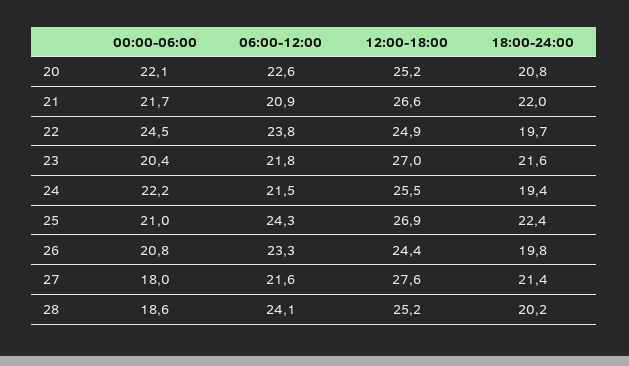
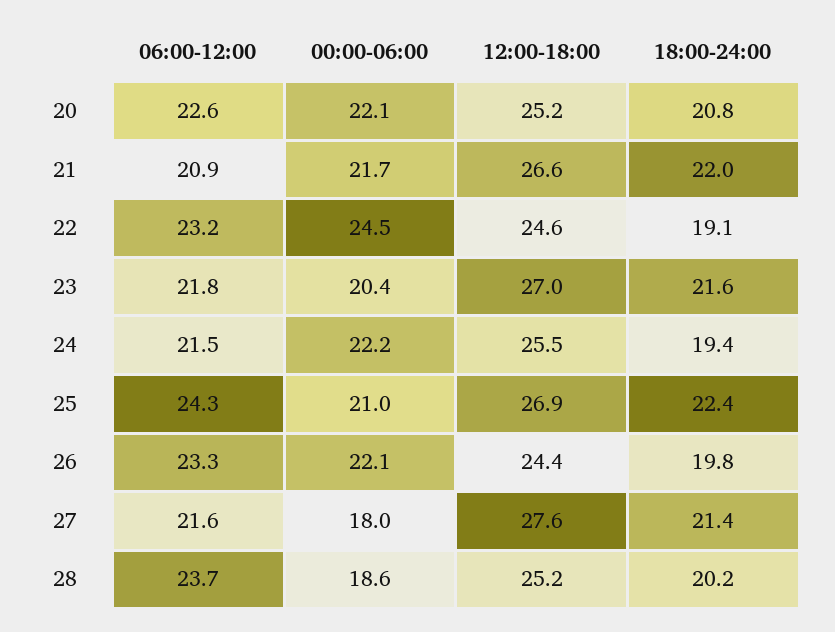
  {
    "00:00-06:00": {
      "20": 22.1,
      "21": 21.7,
      "22": 24.5,
      "23": 20.4,
      "24": 22.2,
      "25": 21,
-     "26": 20.8,
+     "26": 22.1,
      "27": 18,
      "28": 18.6
    },
    "06:00-12:00": {
      "20": 22.6,
      "21": 20.9,
-     "22": 23.8,
+     "22": 23.2,
      "23": 21.8,
      "24": 21.5,
      "25": 24.3,
      "26": 23.3,
      "27": 21.6,
-     "28": 24.1
+     "28": 23.7
    },
    "12:00-18:00": {
      "20": 25.2,
      "21": 26.6,
-     "22": 24.9,
+     "22": 24.6,
      "23": 27,
      "24": 25.5,
      "25": 26.9,
      "26": 24.4,
      "27": 27.6,
      "28": 25.2
    },
    "18:00-24:00": {
      "20": 20.8,
      "21": 22,
-     "22": 19.7,
+     "22": 19.1,
      "23": 21.6,
      "24": 19.4,
      "25": 22.4,
      "26": 19.8,
      "27": 21.4,
      "28": 20.2
    }
  }

